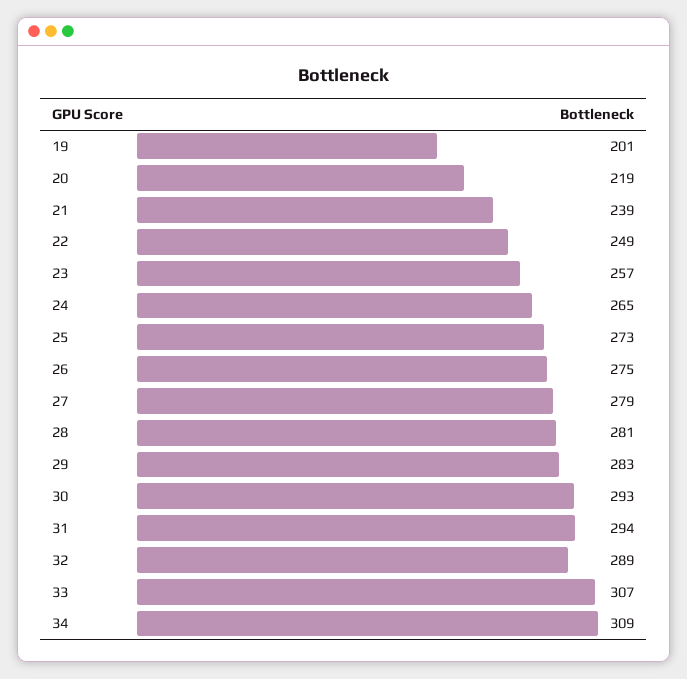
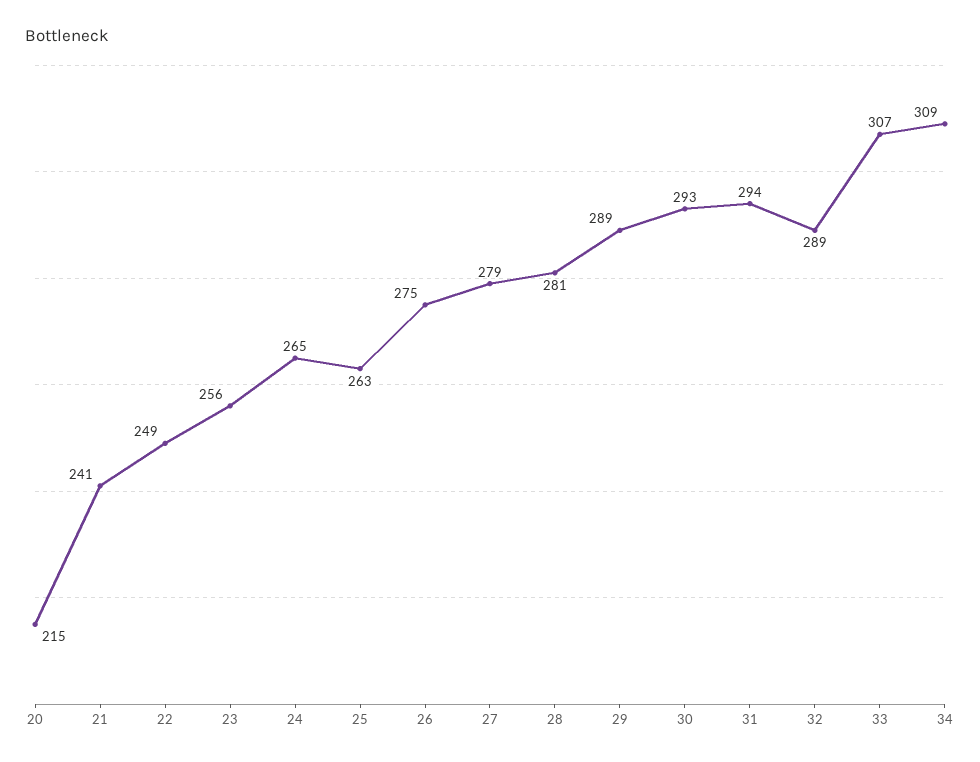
  {
-   "19": 201,
-   "20": 219,
+   "20": 215,
-   "21": 239,
+   "21": 241,
    "22": 249,
-   "23": 257,
+   "23": 256,
    "24": 265,
-   "25": 273,
+   "25": 263,
    "26": 275,
    "27": 279,
    "28": 281,
-   "29": 283,
+   "29": 289,
    "30": 293,
    "31": 294,
    "32": 289,
    "33": 307,
    "34": 309
  }

